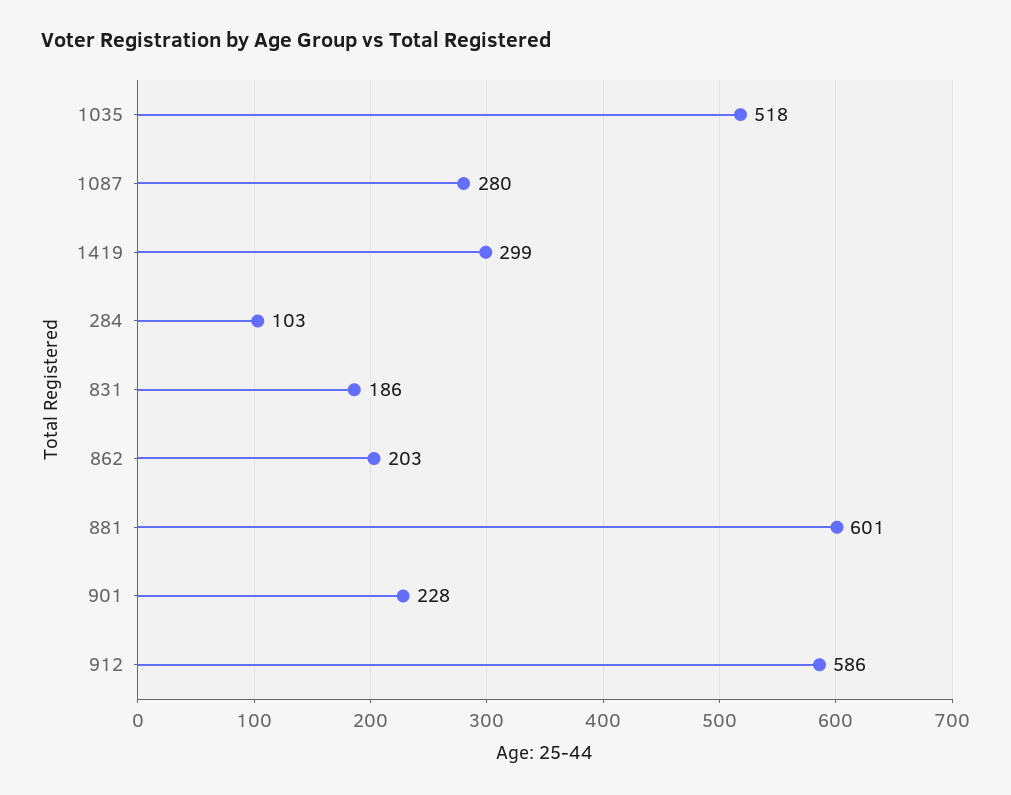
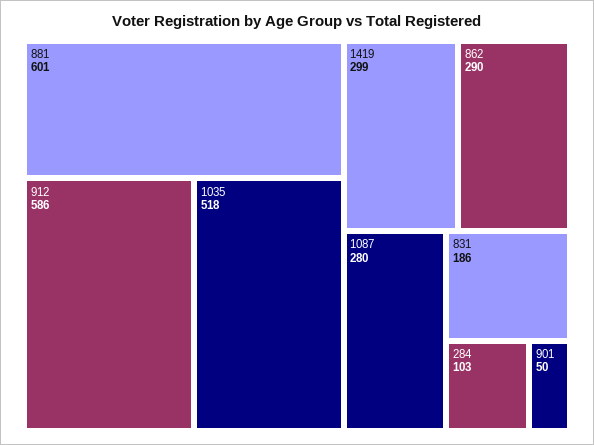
  {
    "1035": 518,
    "1087": 280,
    "1419": 299,
    "284": 103,
    "831": 186,
-   "862": 203,
+   "862": 290,
    "881": 601,
-   "901": 228,
+   "901": 50,
    "912": 586
  }

